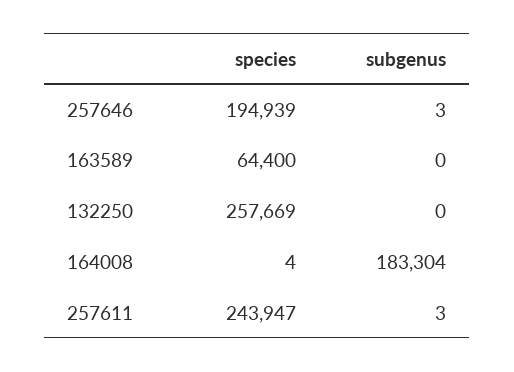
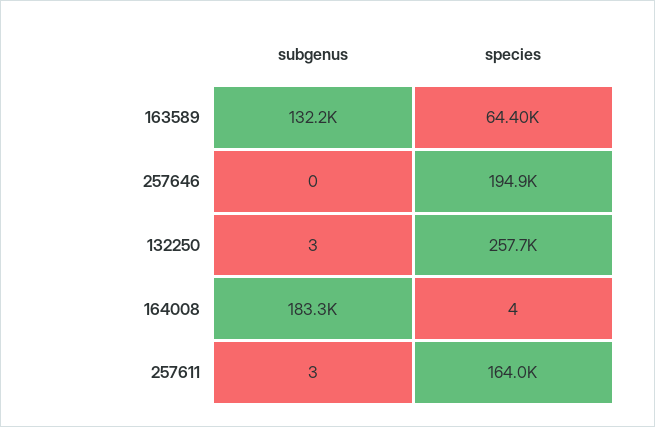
  {
    "species": {
      "257646": 194939,
      "163589": 64400,
      "132250": 257669,
      "164008": 4,
-     "257611": 243947
+     "257611": 164000
    },
    "subgenus": {
-     "257646": 3,
+     "257646": 0,
-     "163589": 0,
+     "163589": 132200,
-     "132250": 0,
+     "132250": 3,
      "164008": 183304,
      "257611": 3
    }
  }

